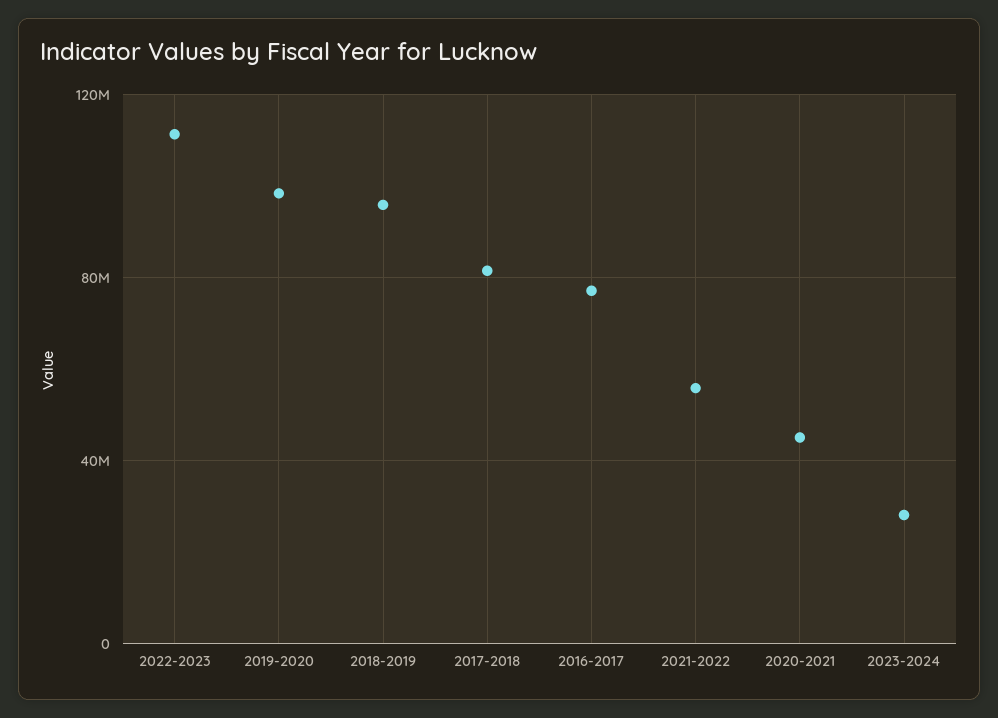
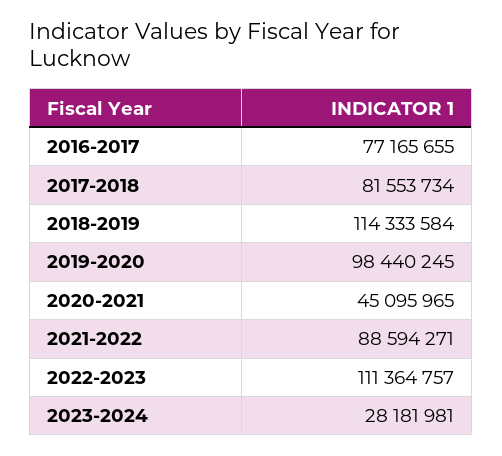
  {
    "2022-2023": 111364757,
    "2019-2020": 98440245,
-   "2018-2019": 95000000,
+   "2018-2019": 114333584,
    "2017-2018": 81553734,
    "2016-2017": 77165655,
-   "2021-2022": 55000000,
+   "2021-2022": 88594271,
    "2020-2021": 45095965,
    "2023-2024": 28181981
  }

